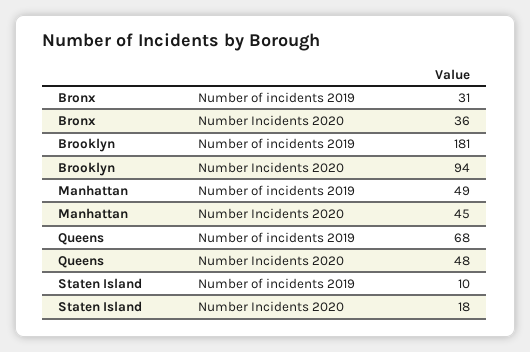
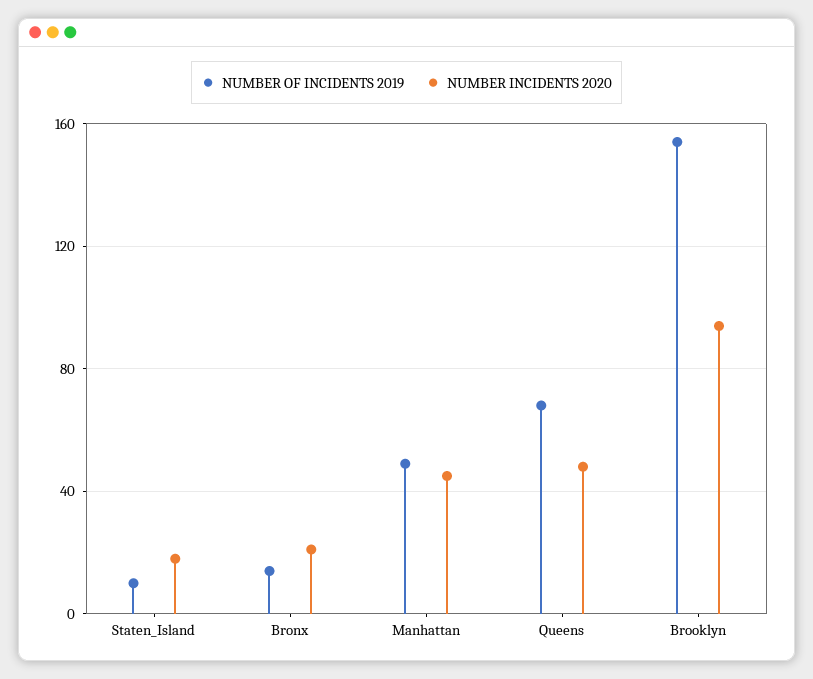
  {
    "Number of incidents 2019": {
-     "Bronx": 31,
+     "Bronx": 15,
-     "Brooklyn": 181,
+     "Brooklyn": 155,
      "Manhattan": 49,
      "Queens": 68,
      "Staten Island": 10
    },
    "Number Incidents 2020": {
-     "Bronx": 36,
+     "Bronx": 20,
      "Brooklyn": 94,
      "Manhattan": 45,
      "Queens": 48,
      "Staten Island": 18
    }
  }

